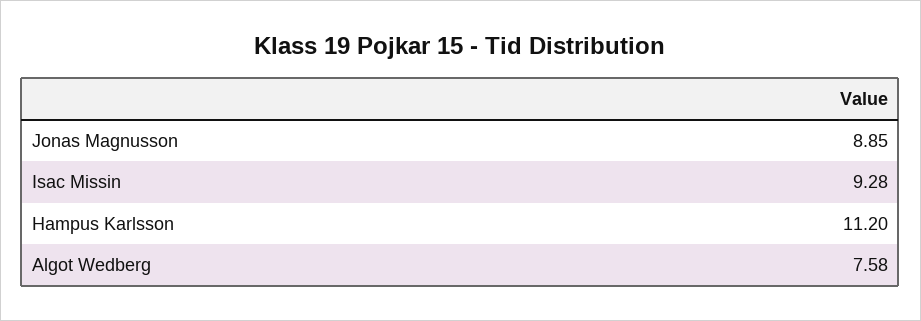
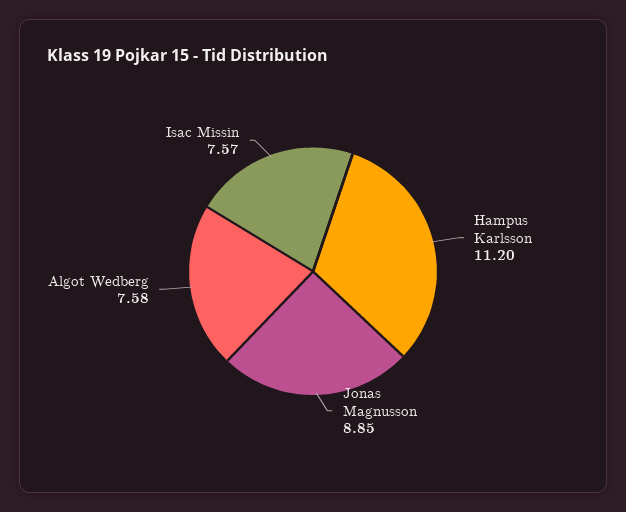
  {
    "Jonas Magnusson": 8.85,
-   "Isac Missin": 9.28,
+   "Isac Missin": 7.57,
    "Hampus Karlsson": 11.2,
    "Algot Wedberg": 7.58
  }

